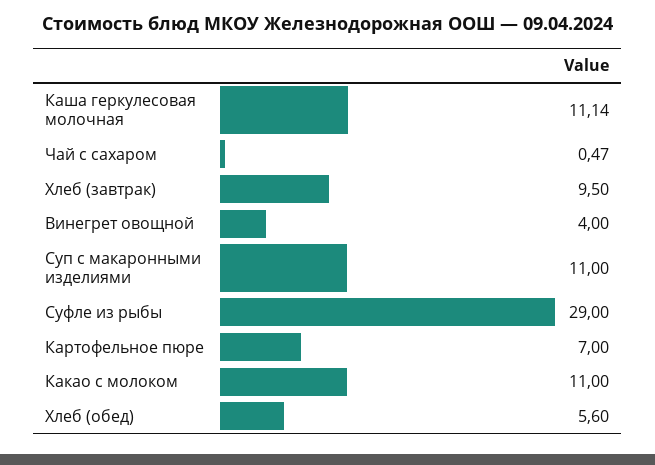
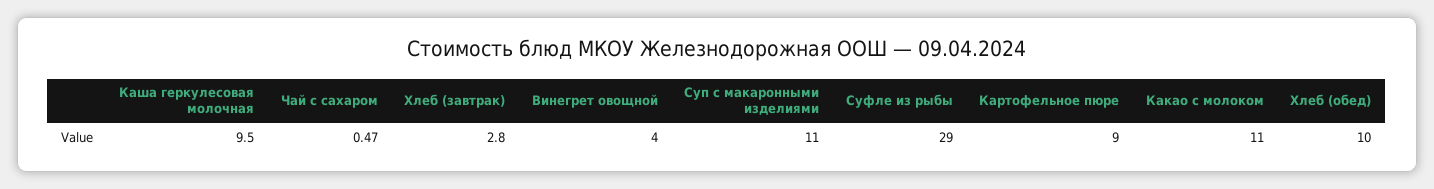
  {
-   "Каша геркулесовая молочная": 11.14,
+   "Каша геркулесовая молочная": 9.5,
    "Чай с сахаром": 0.47,
-   "Хлеб (завтрак)": 9.5,
+   "Хлеб (завтрак)": 2.8,
    "Винегрет овощной": 4,
    "Суп с макаронными изделиями": 11,
    "Суфле из рыбы": 29,
-   "Картофельное пюре": 7,
+   "Картофельное пюре": 9,
    "Какао с молоком": 11,
-   "Хлеб (обед)": 5.6
+   "Хлеб (обед)": 10
  }

